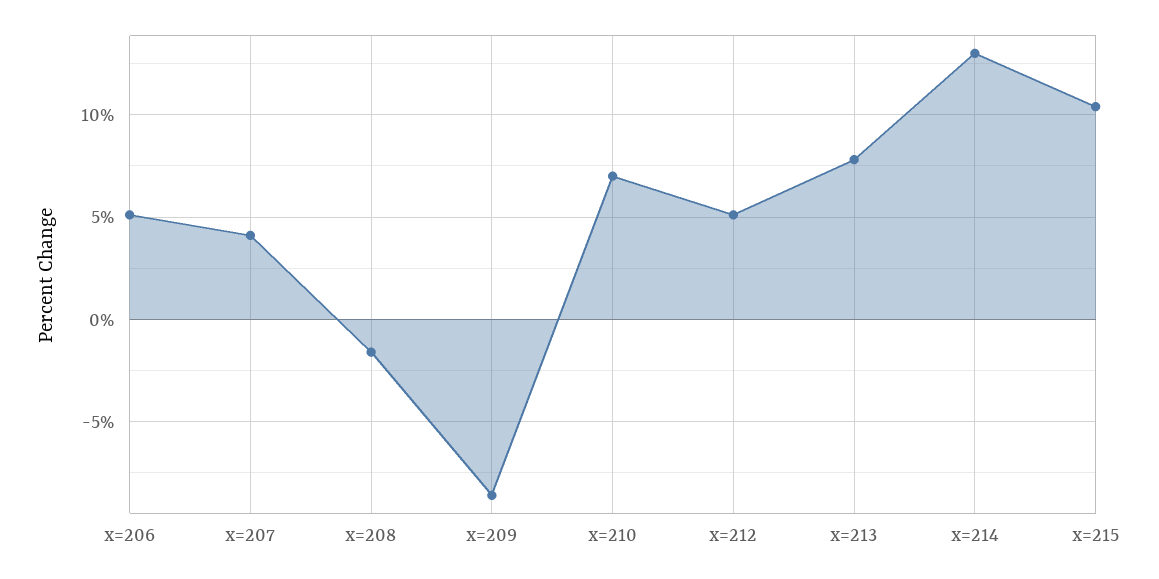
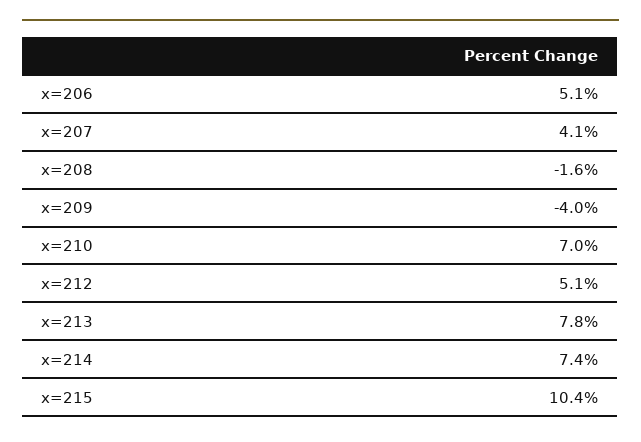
  {
    "x=206": 5.1,
    "x=207": 4.1,
    "x=208": -1.6,
-   "x=209": -8.5,
+   "x=209": -4,
    "x=210": 7,
    "x=212": 5.1,
    "x=213": 7.8,
-   "x=214": 13,
+   "x=214": 7.4,
    "x=215": 10.4
  }

